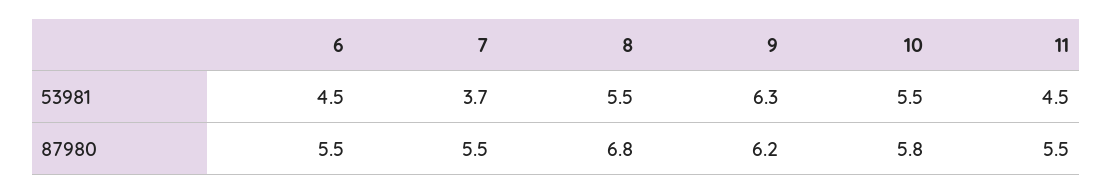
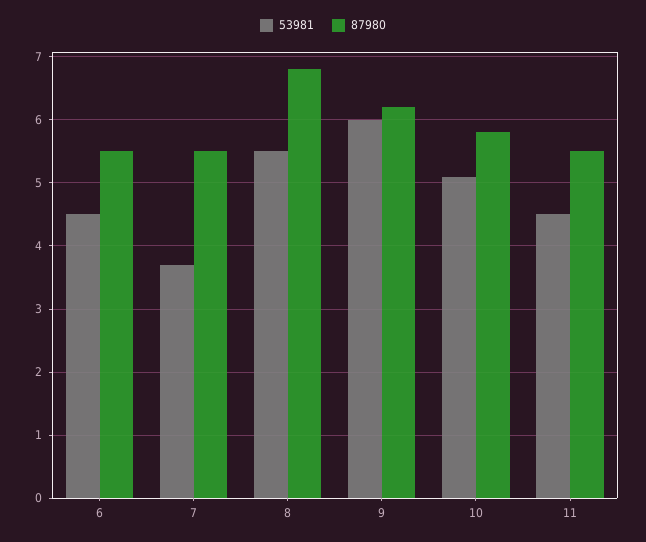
  {
    "53981": {
      "6": 4.5,
      "7": 3.7,
      "8": 5.5,
-     "9": 6.3,
+     "9": 6,
-     "10": 5.5,
+     "10": 5.1,
      "11": 4.5
    },
    "87980": {
      "6": 5.5,
      "7": 5.5,
      "8": 6.8,
      "9": 6.2,
      "10": 5.8,
      "11": 5.5
    }
  }

